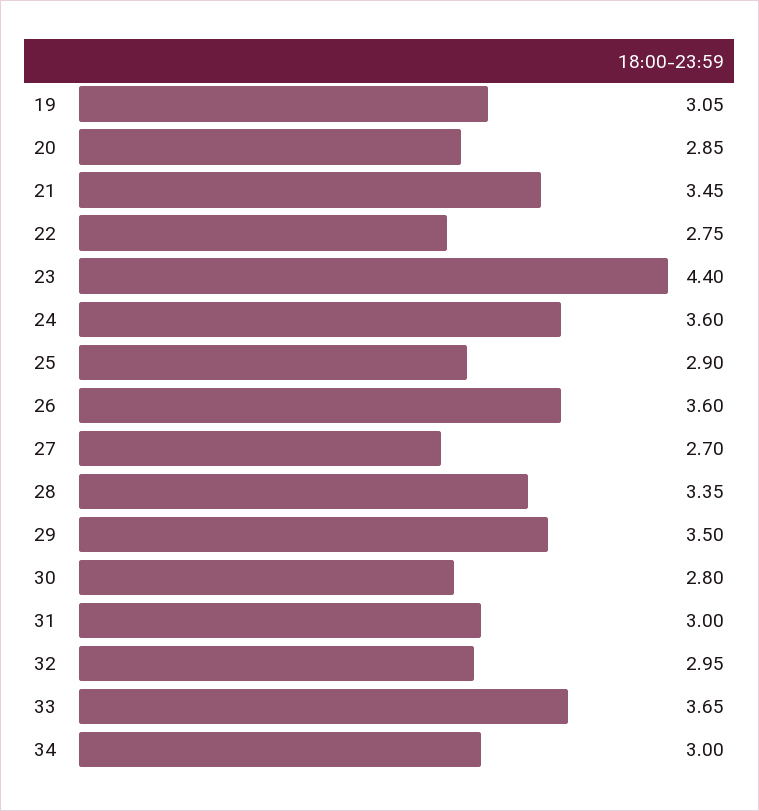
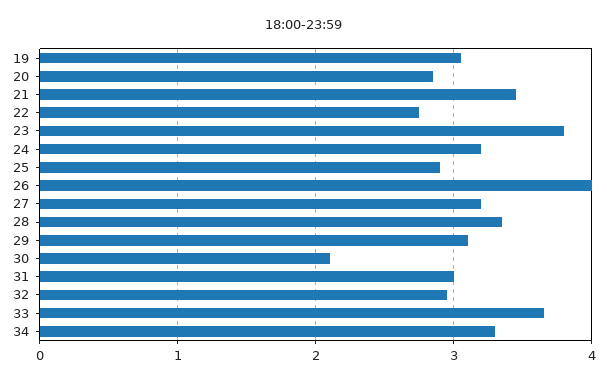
  {
    "19": 3.05,
    "20": 2.85,
    "21": 3.45,
    "22": 2.75,
-   "23": 4.4,
+   "23": 3.8,
-   "24": 3.6,
+   "24": 3.2,
    "25": 2.9,
-   "26": 3.6,
+   "26": 4,
-   "27": 2.7,
+   "27": 3.2,
    "28": 3.35,
-   "29": 3.5,
+   "29": 3.1,
-   "30": 2.8,
+   "30": 2.1,
    "31": 3,
    "32": 2.95,
    "33": 3.65,
-   "34": 3
+   "34": 3.3
  }

